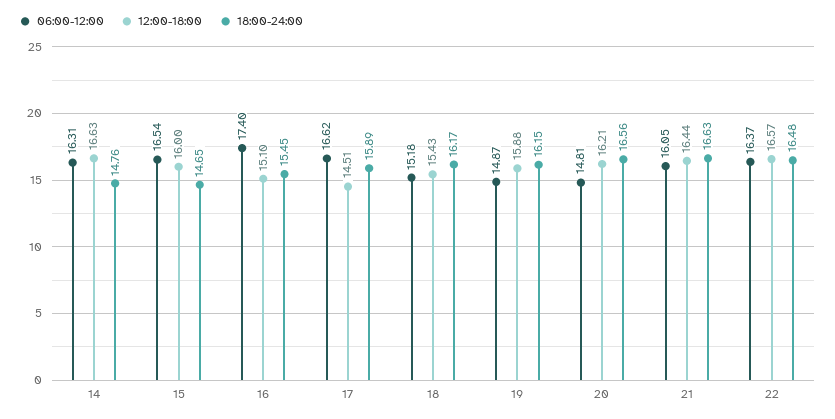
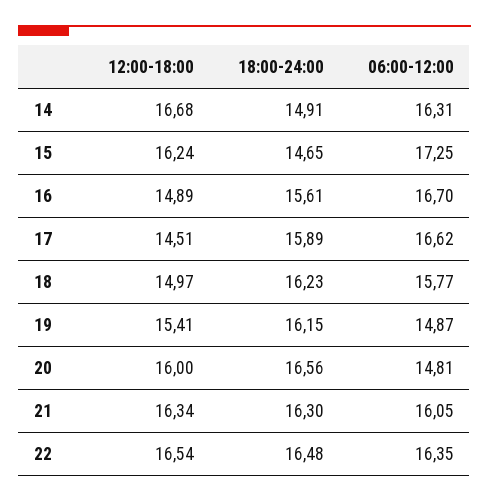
  {
    "06:00-12:00": {
      "14": 16.31,
-     "15": 16.54,
+     "15": 17.25,
-     "16": 17.4,
+     "16": 16.7,
      "17": 16.62,
-     "18": 15.18,
+     "18": 15.77,
      "19": 14.87,
      "20": 14.81,
      "21": 16.05,
-     "22": 16.37
+     "22": 16.35
    },
    "12:00-18:00": {
-     "14": 16.63,
+     "14": 16.68,
-     "15": 16,
+     "15": 16.24,
-     "16": 15.1,
+     "16": 14.89,
      "17": 14.51,
-     "18": 15.43,
+     "18": 14.97,
-     "19": 15.88,
+     "19": 15.41,
-     "20": 16.21,
+     "20": 16,
-     "21": 16.44,
+     "21": 16.34,
-     "22": 16.57
+     "22": 16.54
    },
    "18:00-24:00": {
-     "14": 14.76,
+     "14": 14.91,
      "15": 14.65,
-     "16": 15.45,
+     "16": 15.61,
      "17": 15.89,
-     "18": 16.17,
+     "18": 16.23,
      "19": 16.15,
      "20": 16.56,
-     "21": 16.63,
+     "21": 16.3,
      "22": 16.48
    }
  }

